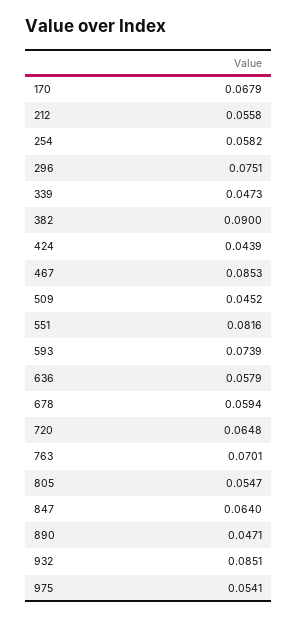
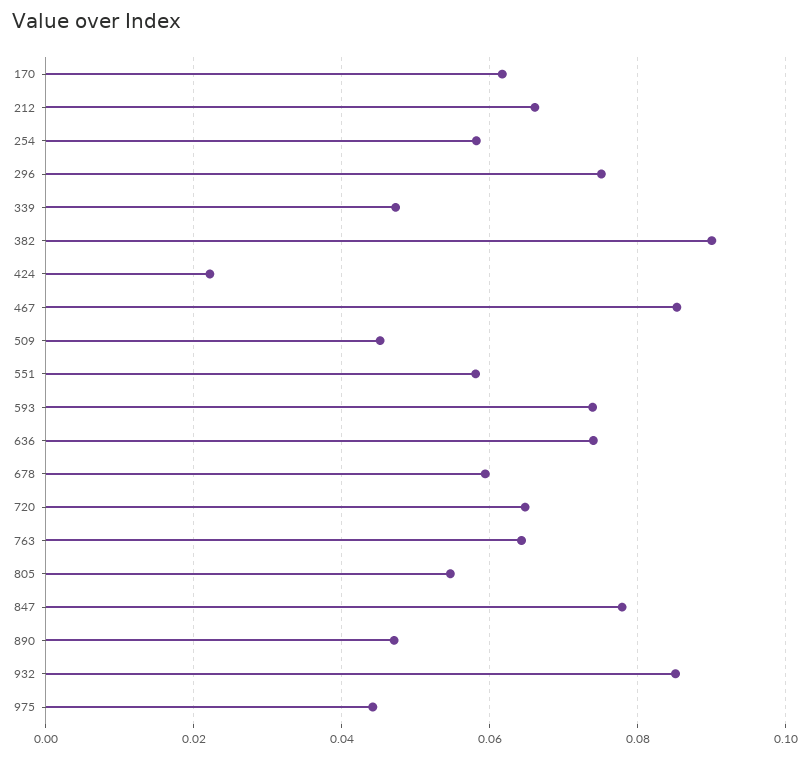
  {
-   "170": 0.0679,
+   "170": 0.062,
-   "212": 0.0558,
+   "212": 0.066,
    "254": 0.0582,
    "296": 0.0751,
    "339": 0.0473,
    "382": 0.09,
-   "424": 0.0439,
+   "424": 0.022,
    "467": 0.0853,
    "509": 0.0452,
-   "551": 0.0816,
+   "551": 0.058,
    "593": 0.0739,
-   "636": 0.0579,
+   "636": 0.074,
    "678": 0.0594,
    "720": 0.0648,
-   "763": 0.0701,
+   "763": 0.064,
    "805": 0.0547,
-   "847": 0.064,
+   "847": 0.078,
    "890": 0.0471,
    "932": 0.0851,
-   "975": 0.0541
+   "975": 0.044
  }

